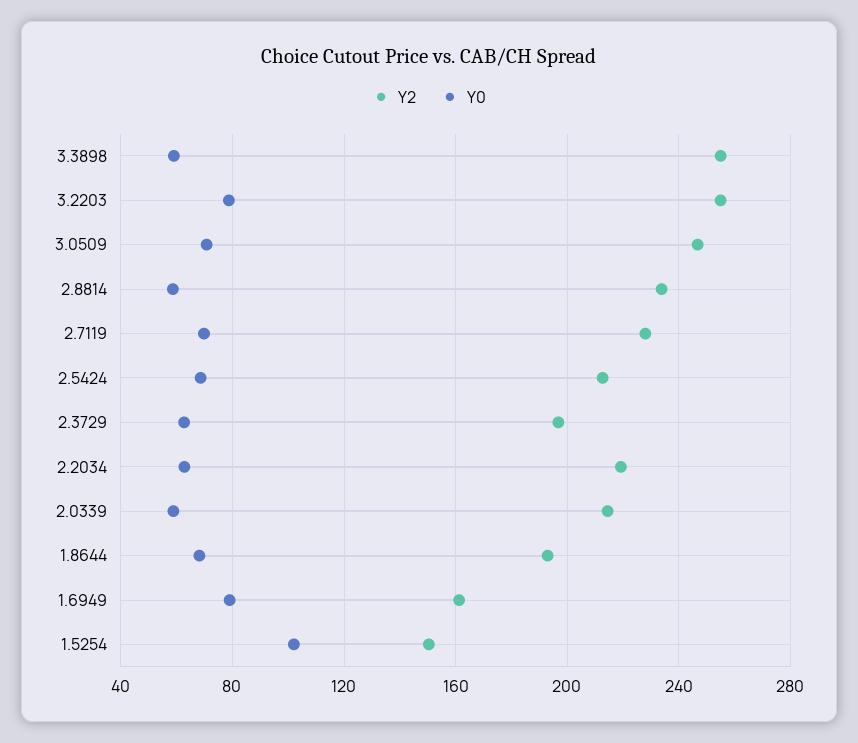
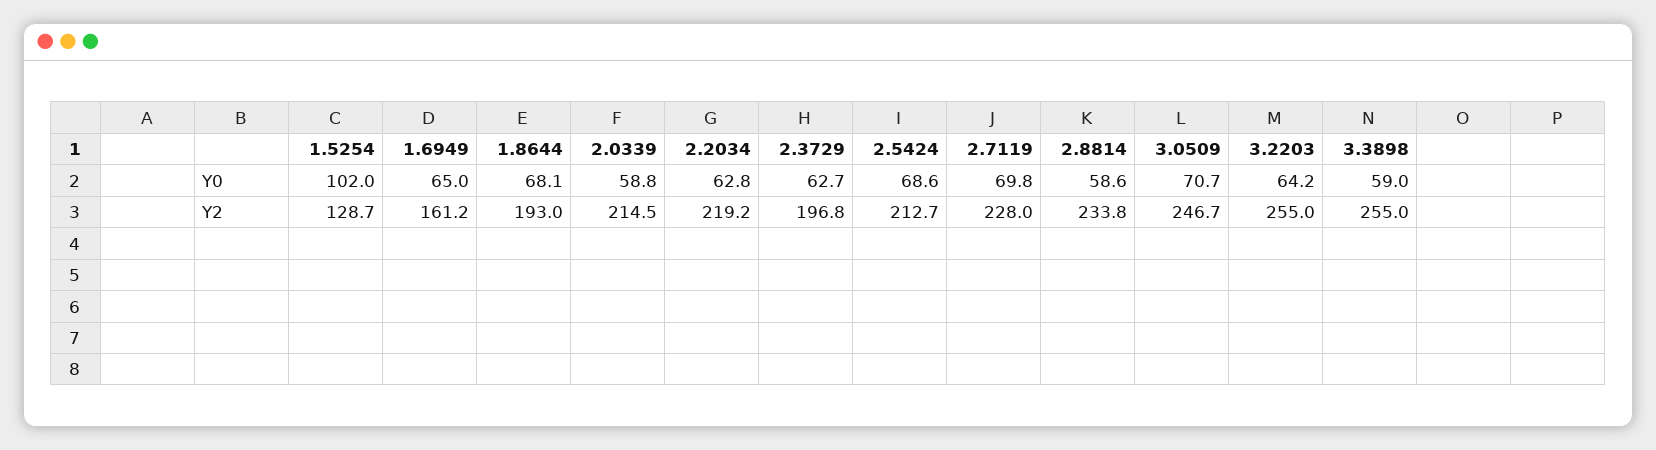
  {
    "Y2": {
      "3.3898": 255,
      "3.2203": 255,
      "3.0509": 246.7,
      "2.8814": 233.8,
      "2.7119": 228,
      "2.5424": 212.7,
      "2.3729": 196.8,
      "2.2034": 219.2,
      "2.0339": 214.5,
      "1.8644": 193,
      "1.6949": 161.2,
-     "1.5254": 150
+     "1.5254": 128.7
    },
    "Y0": {
      "3.3898": 59,
-     "3.2203": 80,
+     "3.2203": 64.2,
      "3.0509": 70.7,
      "2.8814": 58.6,
      "2.7119": 69.8,
      "2.5424": 68.6,
      "2.3729": 62.7,
      "2.2034": 62.8,
      "2.0339": 58.8,
      "1.8644": 68.1,
-     "1.6949": 80,
+     "1.6949": 65,
      "1.5254": 102
    }
  }

